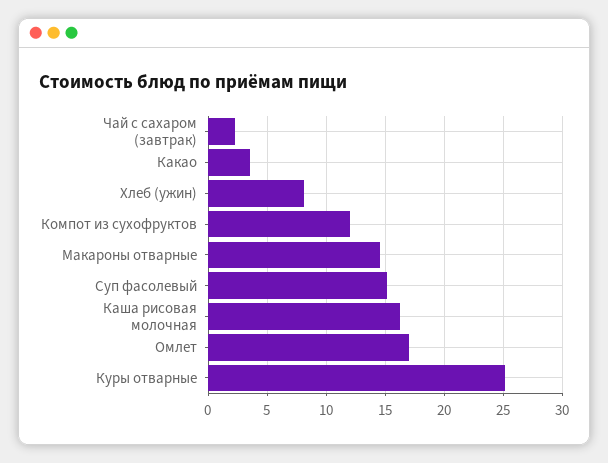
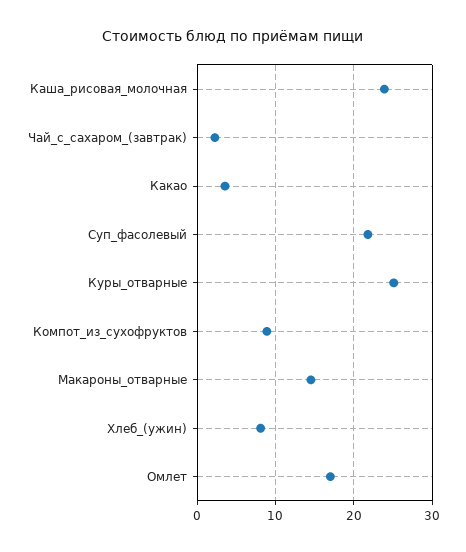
  {
    "Чай с сахаром (завтрак)": 2,
    "Какао": 4,
    "Хлеб (ужин)": 8,
-   "Компот из сухофруктов": 12,
+   "Компот из сухофруктов": 9,
    "Макароны отварные": 15,
-   "Суп фасолевый": 15,
+   "Суп фасолевый": 22,
-   "Каша рисовая молочная": 16,
+   "Каша рисовая молочная": 24,
    "Омлет": 17,
    "Куры отварные": 25
  }

